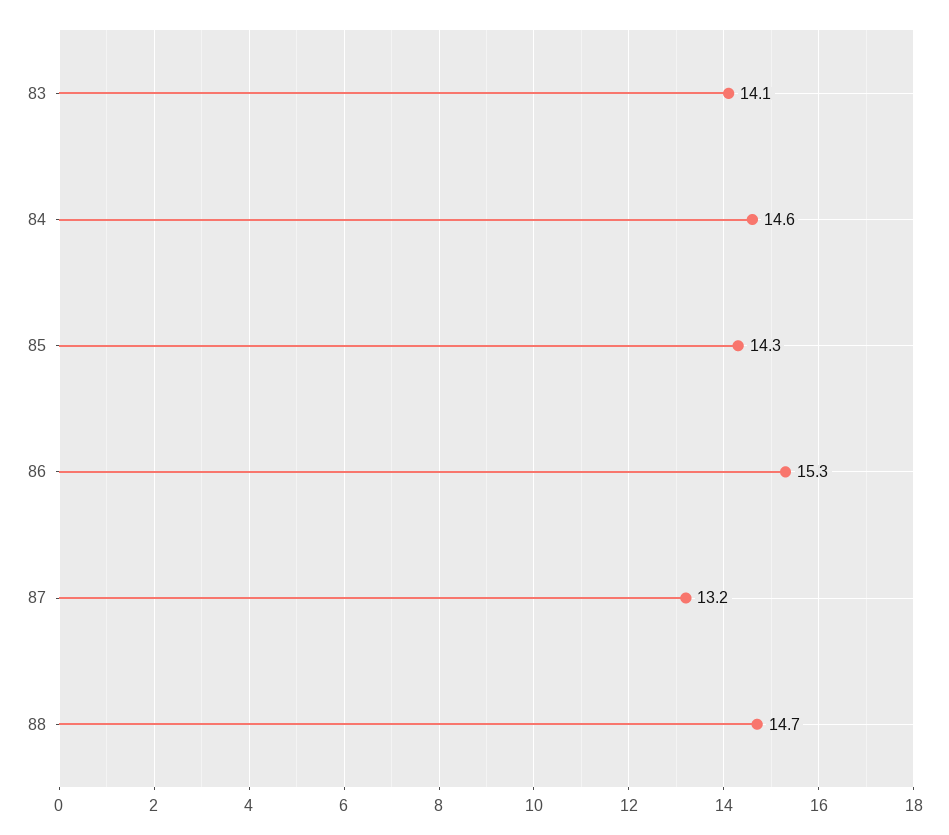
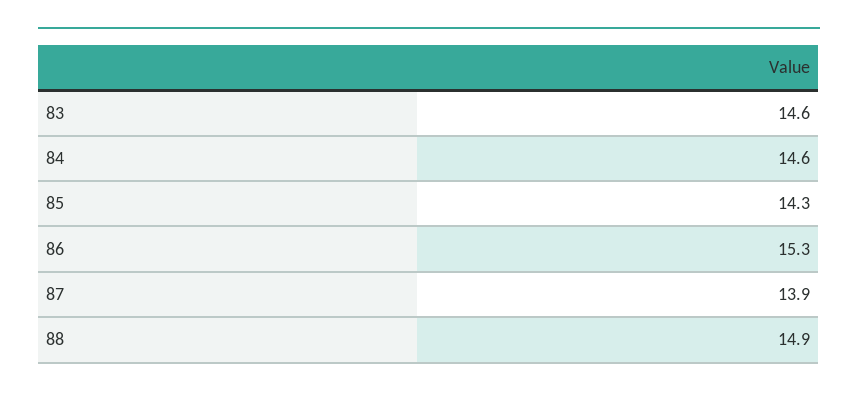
  {
-   "83": 14.1,
+   "83": 14.6,
    "84": 14.6,
    "85": 14.3,
    "86": 15.3,
-   "87": 13.2,
+   "87": 13.9,
-   "88": 14.7
+   "88": 14.9
  }

